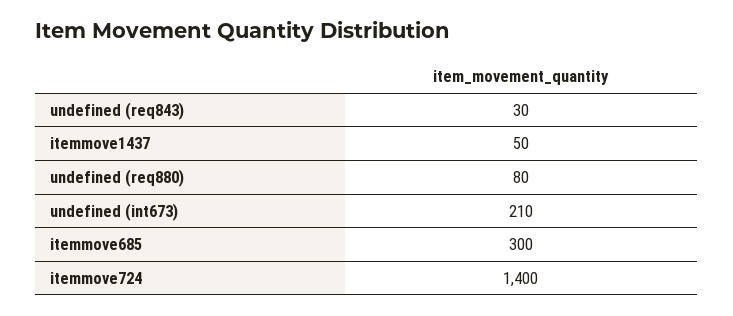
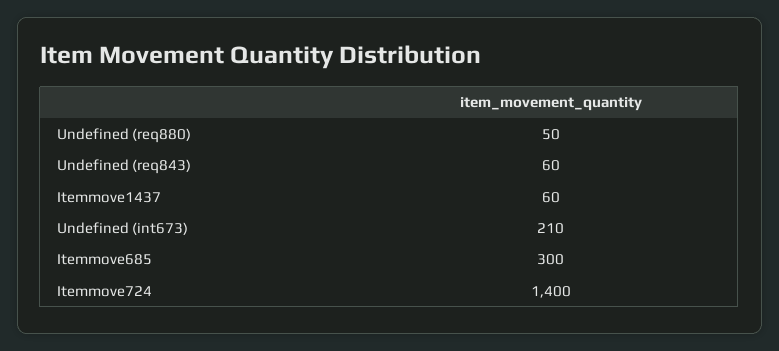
  {
-   "undefined (req843)": 30,
+   "undefined (req843)": 60,
-   "itemmove1437": 50,
+   "itemmove1437": 60,
-   "undefined (req880)": 80,
+   "undefined (req880)": 50,
    "undefined (int673)": 210,
    "itemmove685": 300,
    "itemmove724": 1400
  }

